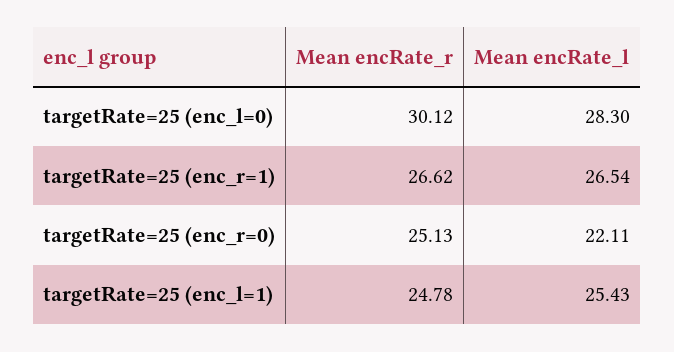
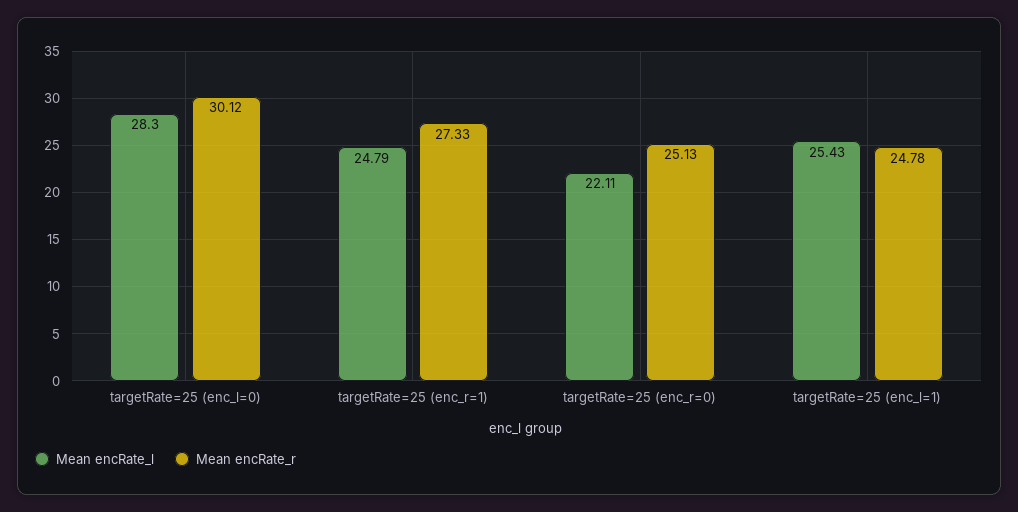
  {
    "Mean encRate_r": {
      "targetRate=25 (enc_l=0)": 30.12,
-     "targetRate=25 (enc_r=1)": 26.62,
+     "targetRate=25 (enc_r=1)": 27.33,
      "targetRate=25 (enc_r=0)": 25.13,
      "targetRate=25 (enc_l=1)": 24.78
    },
    "Mean encRate_l": {
      "targetRate=25 (enc_l=0)": 28.3,
-     "targetRate=25 (enc_r=1)": 26.54,
+     "targetRate=25 (enc_r=1)": 24.79,
      "targetRate=25 (enc_r=0)": 22.11,
      "targetRate=25 (enc_l=1)": 25.43
    }
  }

